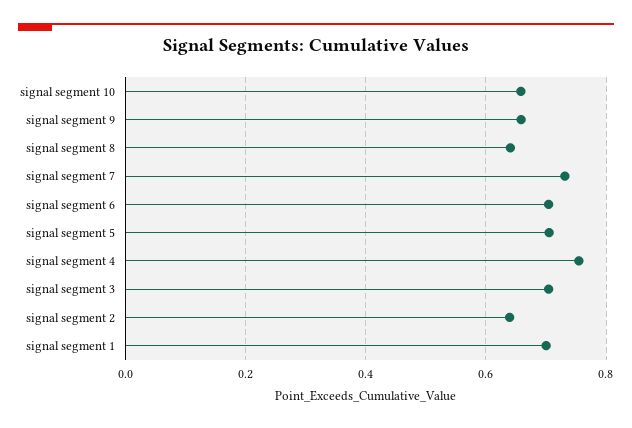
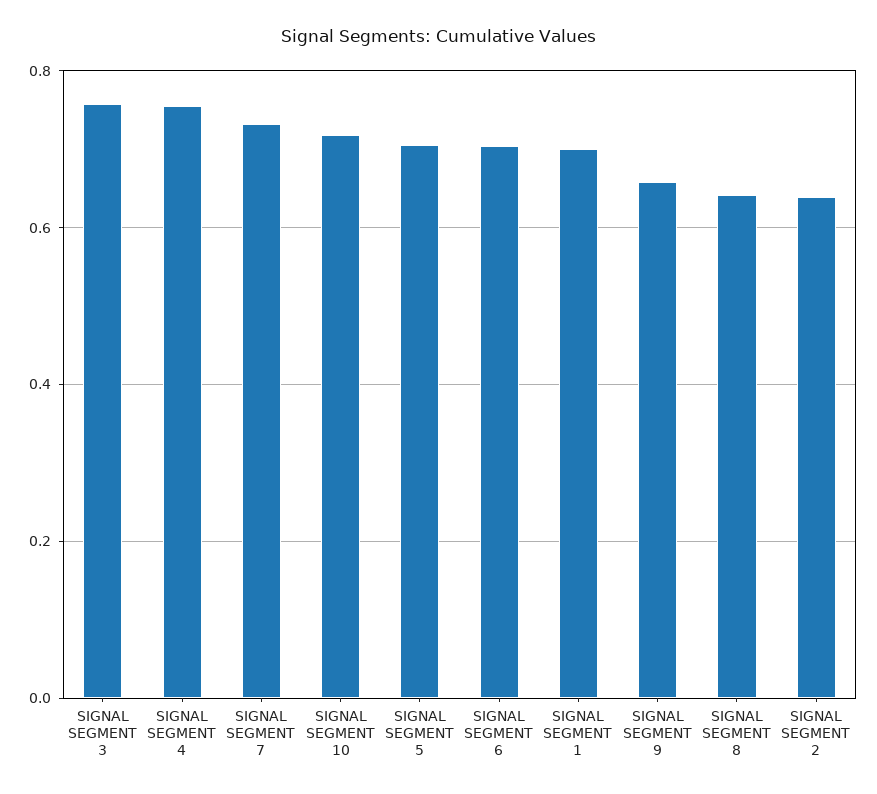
  {
-   "signal segment 10": 0.66,
+   "signal segment 10": 0.72,
    "signal segment 9": 0.66,
    "signal segment 8": 0.64,
    "signal segment 7": 0.74,
    "signal segment 6": 0.7,
    "signal segment 5": 0.7,
    "signal segment 4": 0.76,
-   "signal segment 3": 0.7,
+   "signal segment 3": 0.76,
    "signal segment 2": 0.64,
    "signal segment 1": 0.7
  }

